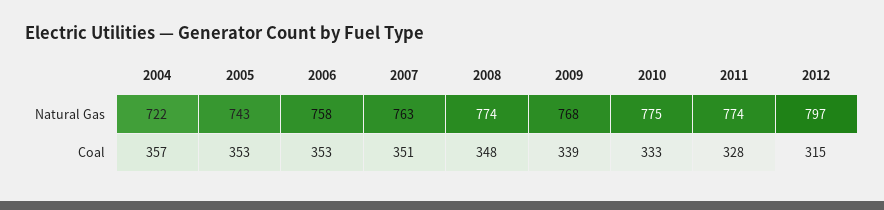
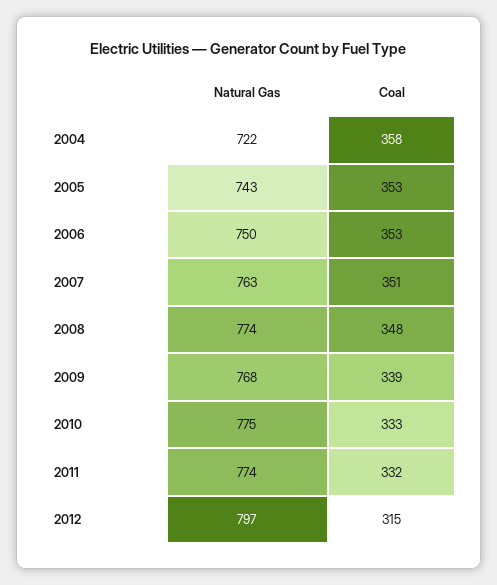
  {
    "2004": {
      "Natural Gas": 722,
-     "Coal": 357
+     "Coal": 358
    },
    "2005": {
      "Natural Gas": 743,
      "Coal": 353
    },
    "2006": {
-     "Natural Gas": 758,
+     "Natural Gas": 750,
      "Coal": 353
    },
    "2007": {
      "Natural Gas": 763,
      "Coal": 351
    },
    "2008": {
      "Natural Gas": 774,
      "Coal": 348
    },
    "2009": {
      "Natural Gas": 768,
      "Coal": 339
    },
    "2010": {
      "Natural Gas": 775,
      "Coal": 333
    },
    "2011": {
      "Natural Gas": 774,
-     "Coal": 328
+     "Coal": 332
    },
    "2012": {
      "Natural Gas": 797,
      "Coal": 315
    }
  }

